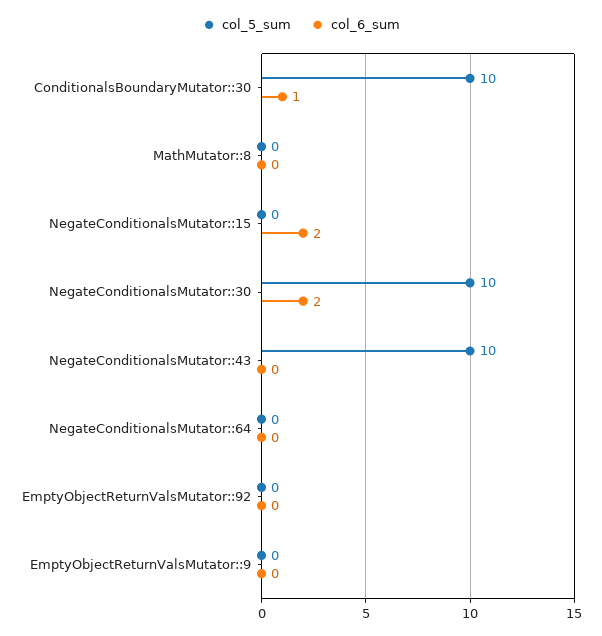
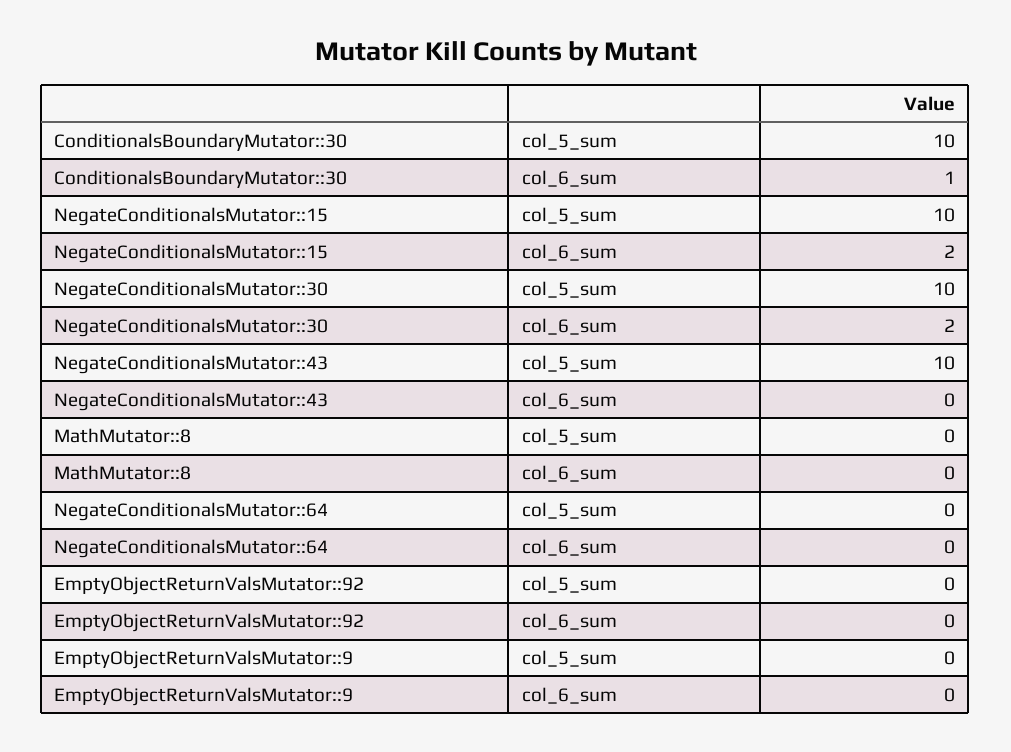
  {
    "col_5_sum": {
      "ConditionalsBoundaryMutator::30": 10,
      "MathMutator::8": 0,
-     "NegateConditionalsMutator::15": 0,
+     "NegateConditionalsMutator::15": 10,
      "NegateConditionalsMutator::30": 10,
      "NegateConditionalsMutator::43": 10,
      "NegateConditionalsMutator::64": 0,
      "EmptyObjectReturnValsMutator::92": 0,
      "EmptyObjectReturnValsMutator::9": 0
    },
    "col_6_sum": {
      "ConditionalsBoundaryMutator::30": 1,
      "MathMutator::8": 0,
      "NegateConditionalsMutator::15": 2,
      "NegateConditionalsMutator::30": 2,
      "NegateConditionalsMutator::43": 0,
      "NegateConditionalsMutator::64": 0,
      "EmptyObjectReturnValsMutator::92": 0,
      "EmptyObjectReturnValsMutator::9": 0
    }
  }

